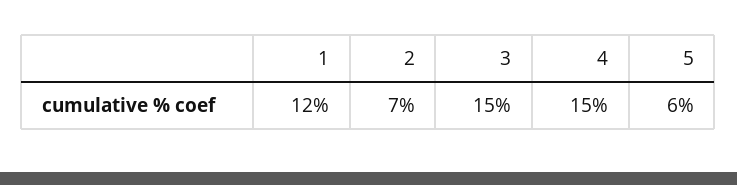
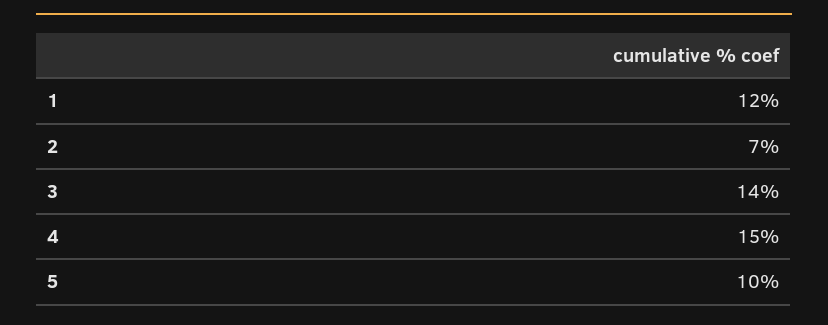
  {
    "1": 12,
    "2": 7,
-   "3": 15,
+   "3": 14,
    "4": 15,
-   "5": 6
+   "5": 10
  }

